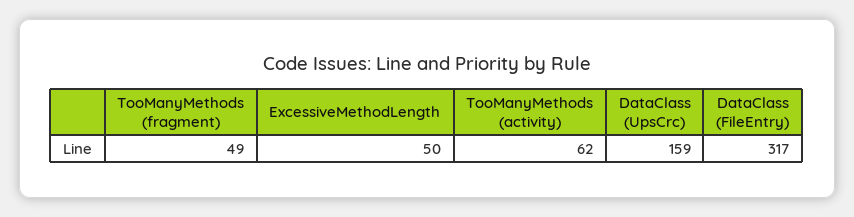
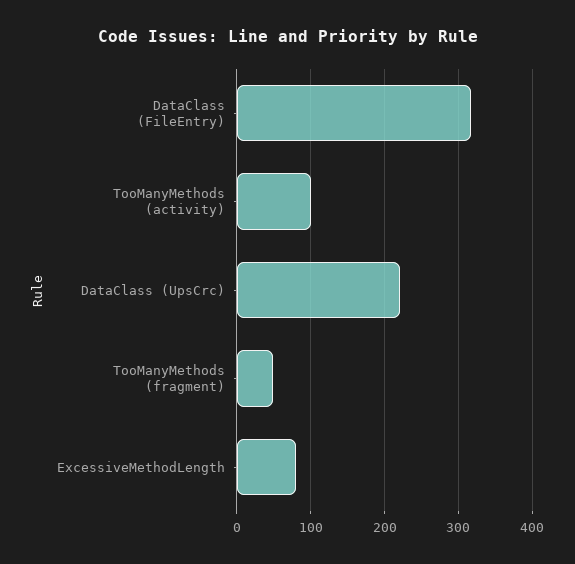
  {
    "TooManyMethods (fragment)": 49,
-   "ExcessiveMethodLength": 50,
+   "ExcessiveMethodLength": 80,
-   "TooManyMethods (activity)": 62,
+   "TooManyMethods (activity)": 100,
-   "DataClass (UpsCrc)": 159,
+   "DataClass (UpsCrc)": 220,
    "DataClass (FileEntry)": 317
  }

